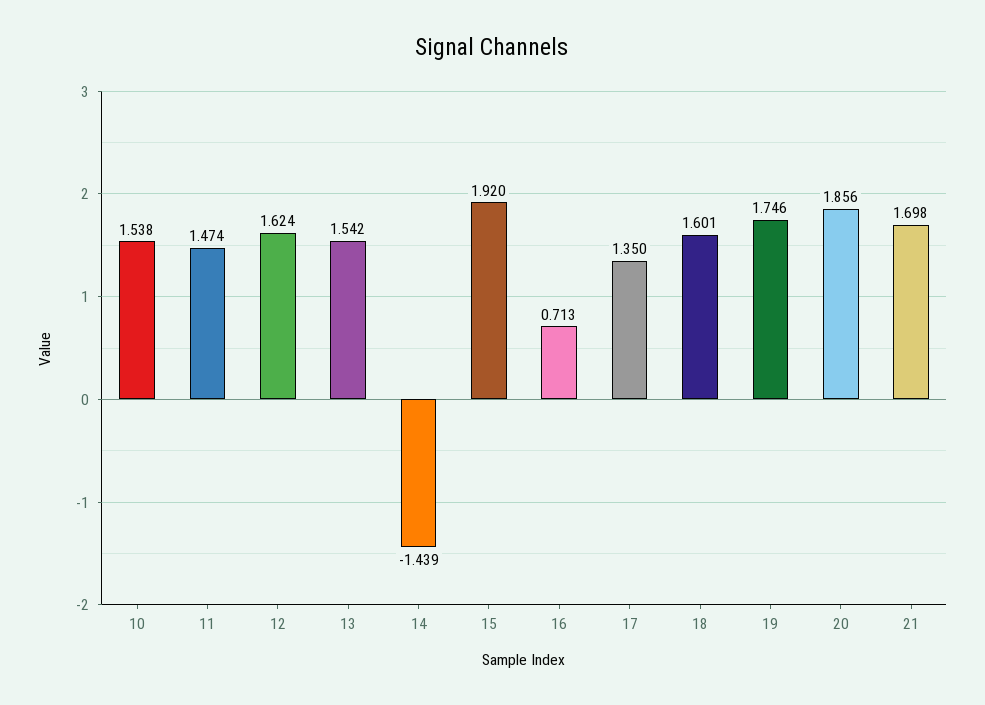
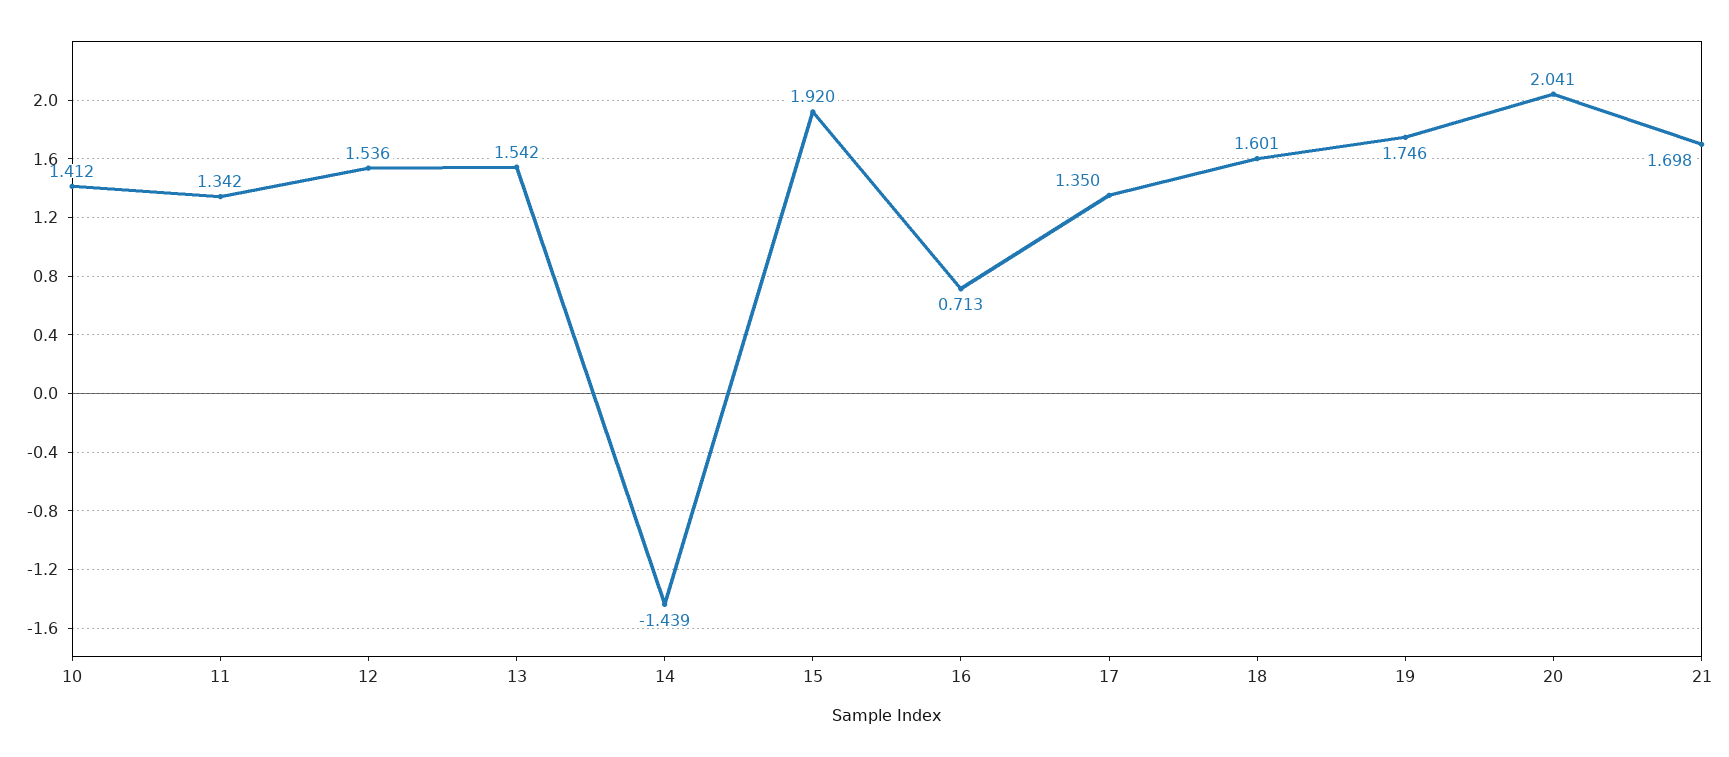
  {
-   "10": 1.538,
+   "10": 1.412,
-   "11": 1.474,
+   "11": 1.342,
-   "12": 1.624,
+   "12": 1.536,
    "13": 1.542,
    "14": -1.439,
    "15": 1.92,
    "16": 0.713,
    "17": 1.35,
    "18": 1.601,
    "19": 1.746,
-   "20": 1.856,
+   "20": 2.041,
    "21": 1.698
  }

